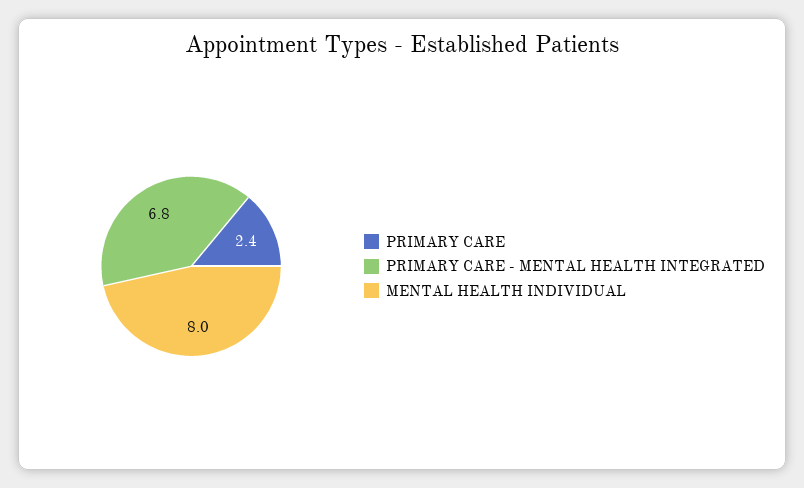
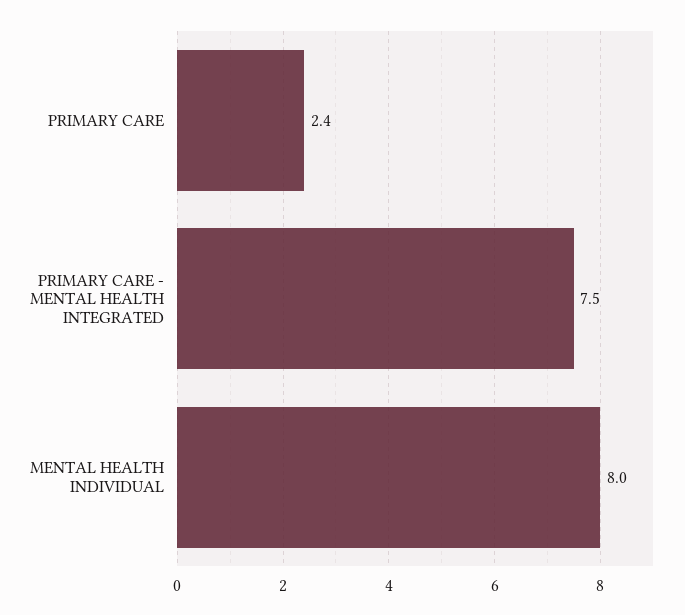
  {
    "PRIMARY CARE": 2.4,
-   "PRIMARY CARE - MENTAL HEALTH INTEGRATED": 6.8,
+   "PRIMARY CARE - MENTAL HEALTH INTEGRATED": 7.5,
    "MENTAL HEALTH INDIVIDUAL": 8
  }

